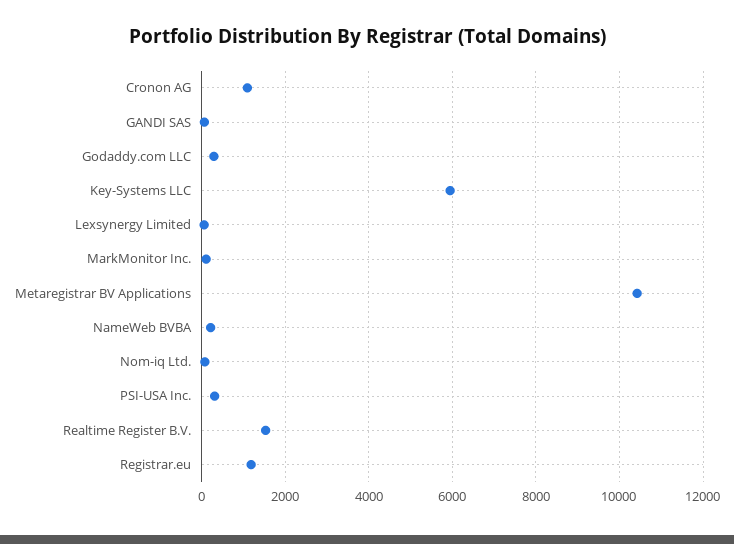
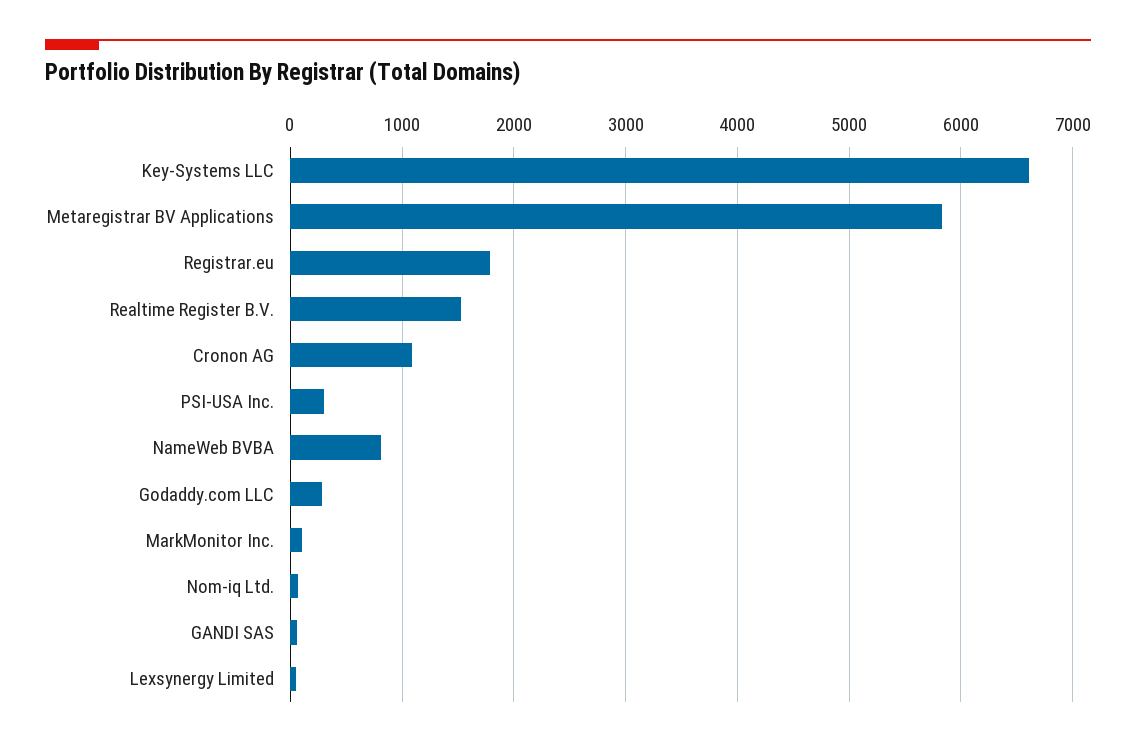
  {
    "Cronon AG": 1100,
    "GANDI SAS": 100,
    "Godaddy.com LLC": 300,
-   "Key-Systems LLC": 6000,
+   "Key-Systems LLC": 6600,
    "Lexsynergy Limited": 100,
    "MarkMonitor Inc.": 100,
-   "Metaregistrar BV Applications": 10400,
+   "Metaregistrar BV Applications": 5800,
-   "NameWeb BVBA": 200,
+   "NameWeb BVBA": 800,
    "Nom-iq Ltd.": 100,
    "PSI-USA Inc.": 300,
    "Realtime Register B.V.": 1500,
-   "Registrar.eu": 1200
+   "Registrar.eu": 1800
  }

